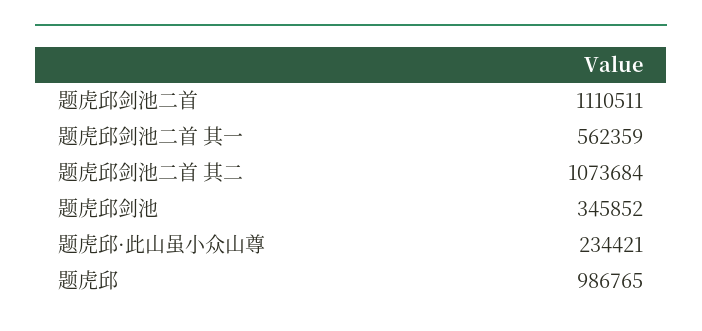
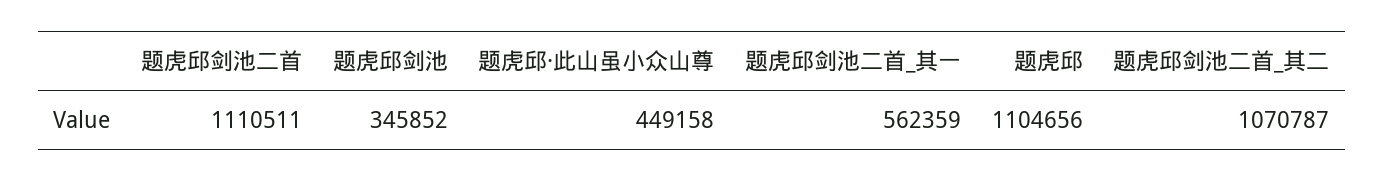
  {
    "题虎邱剑池二首": 1110511,
    "题虎邱剑池二首 其一": 562359,
-   "题虎邱剑池二首 其二": 1073684,
+   "题虎邱剑池二首 其二": 1070787,
    "题虎邱剑池": 345852,
-   "题虎邱·此山虽小众山尊": 234421,
+   "题虎邱·此山虽小众山尊": 449158,
-   "题虎邱": 986765
+   "题虎邱": 1104656
  }

